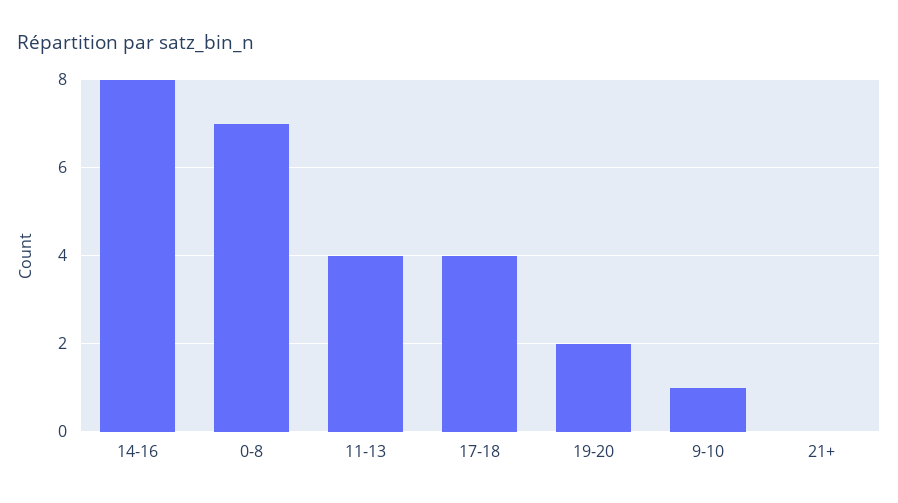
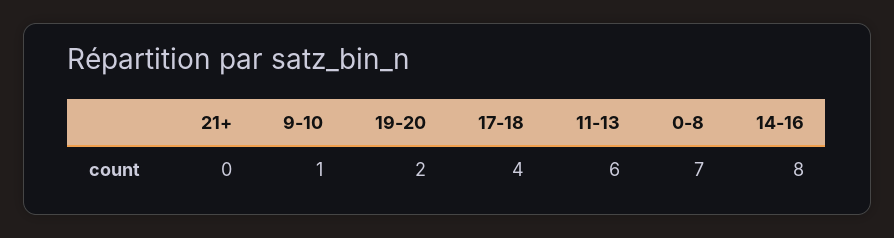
  {
    "14-16": 8,
    "0-8": 7,
-   "11-13": 4,
+   "11-13": 6,
    "17-18": 4,
    "19-20": 2,
    "9-10": 1,
    "21+": 0
  }

